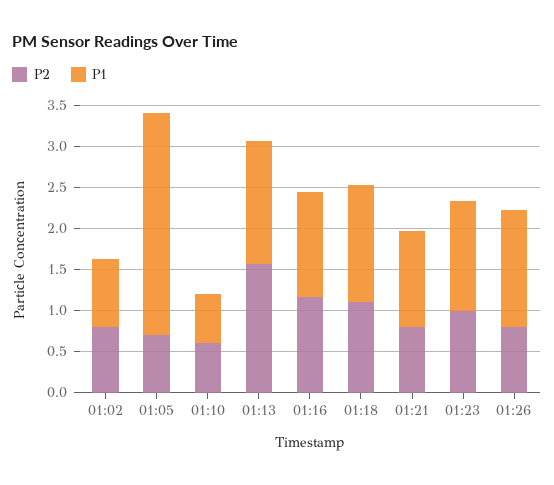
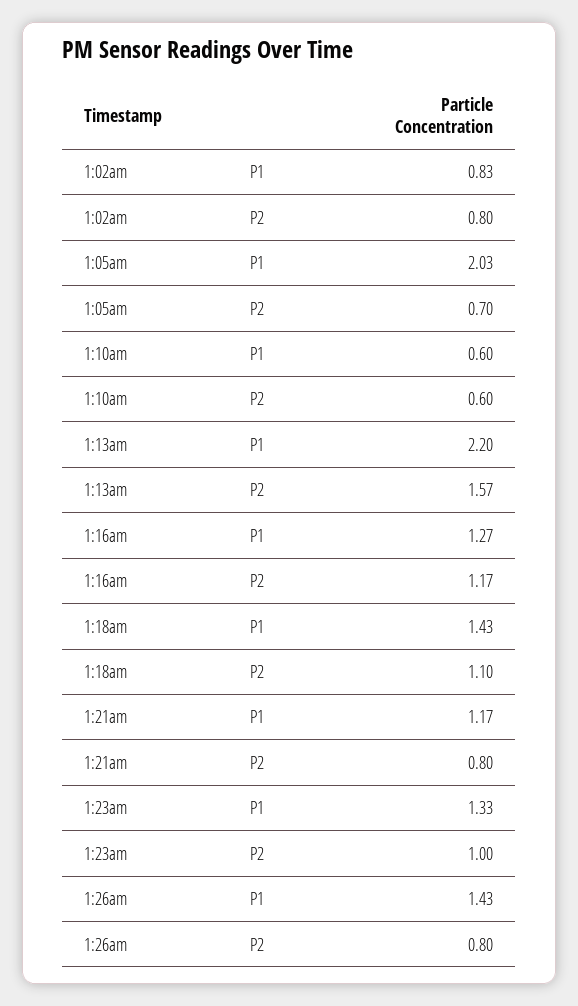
  {
    "P2": {
      "01:02": 0.8,
      "01:05": 0.7,
      "01:10": 0.6,
      "01:13": 1.57,
      "01:16": 1.17,
      "01:18": 1.1,
      "01:21": 0.8,
      "01:23": 1,
      "01:26": 0.8
    },
    "P1": {
      "01:02": 0.83,
-     "01:05": 2.7,
+     "01:05": 2.03,
      "01:10": 0.6,
-     "01:13": 1.5,
+     "01:13": 2.2,
      "01:16": 1.27,
      "01:18": 1.43,
      "01:21": 1.17,
      "01:23": 1.33,
      "01:26": 1.43
    }
  }

